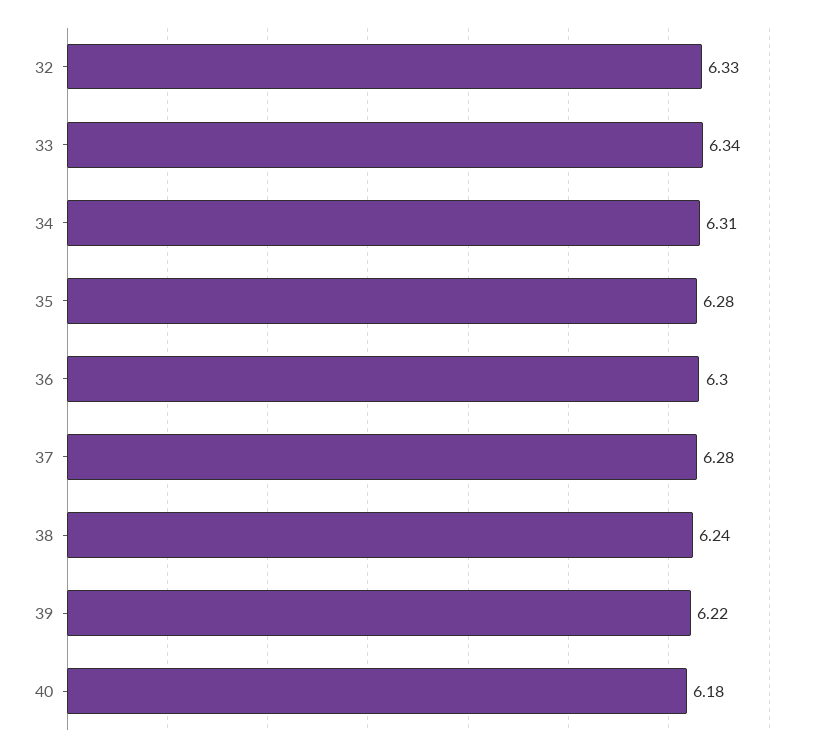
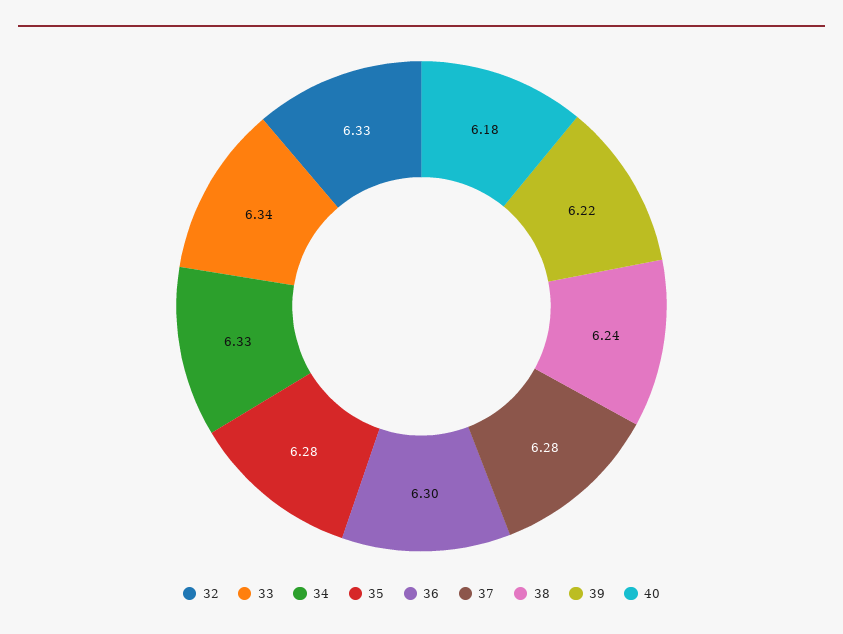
  {
    "32": 6.33,
    "33": 6.34,
-   "34": 6.31,
+   "34": 6.33,
    "35": 6.28,
    "36": 6.3,
    "37": 6.28,
    "38": 6.24,
    "39": 6.22,
    "40": 6.18
  }

